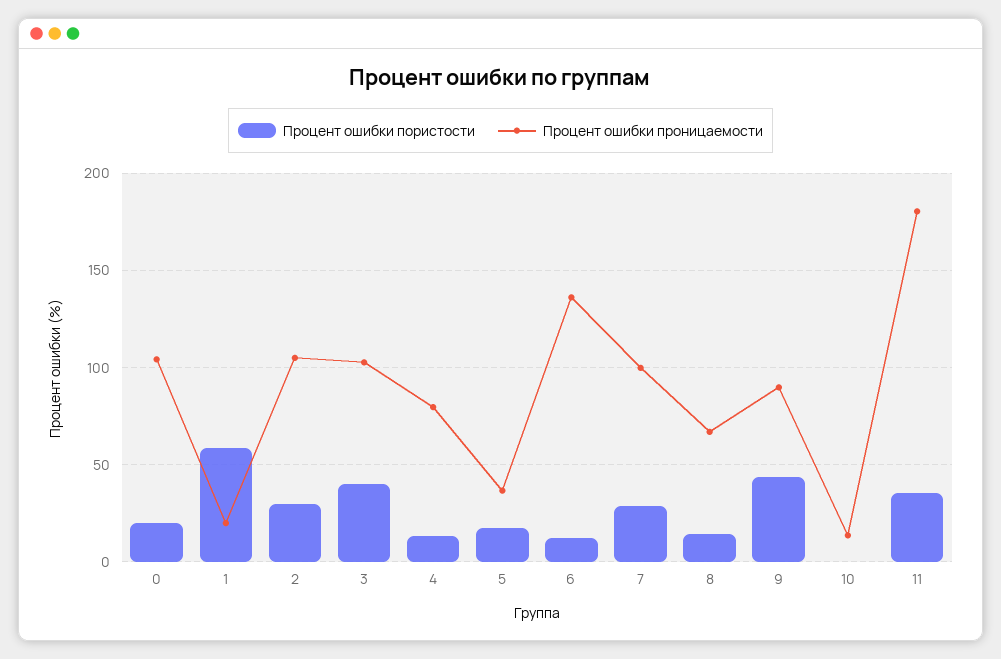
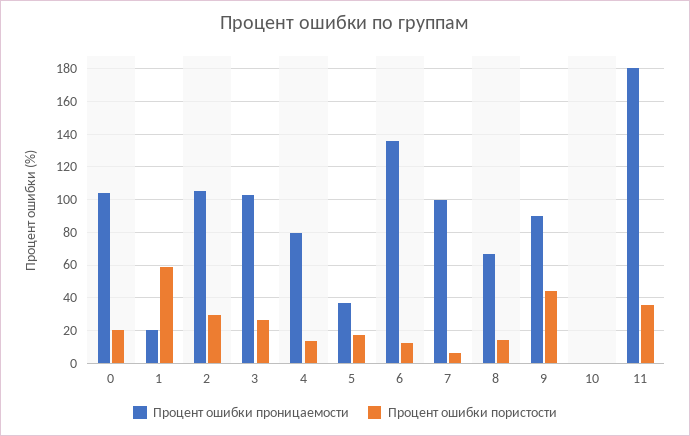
  {
    "Процент ошибки пористости": {
      "0": 20,
      "1": 60,
      "2": 30,
-     "3": 40,
+     "3": 25,
      "4": 15,
      "5": 15,
      "6": 15,
-     "7": 30,
+     "7": 5,
      "8": 15,
      "9": 45,
      "10": 0,
      "11": 35
    },
    "Процент ошибки проницаемости": {
      "0": 105,
      "1": 20,
      "2": 105,
      "3": 105,
      "4": 80,
      "5": 35,
      "6": 135,
      "7": 100,
      "8": 65,
      "9": 90,
-     "10": 15,
+     "10": 0,
      "11": 180
    }
  }

